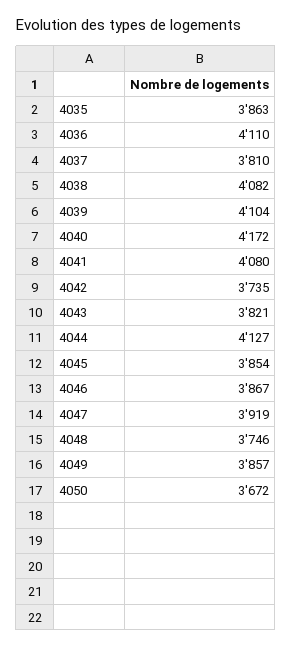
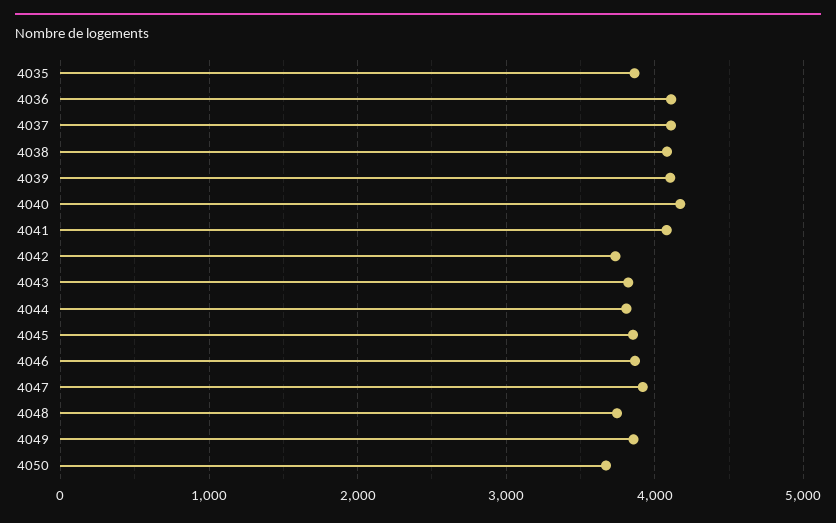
  {
    "4035": 3863,
    "4036": 4110,
-   "4037": 3810,
+   "4037": 4100,
    "4038": 4082,
    "4039": 4104,
    "4040": 4172,
    "4041": 4080,
    "4042": 3735,
    "4043": 3821,
-   "4044": 4127,
+   "4044": 3800,
    "4045": 3854,
    "4046": 3867,
    "4047": 3919,
    "4048": 3746,
    "4049": 3857,
    "4050": 3672
  }

